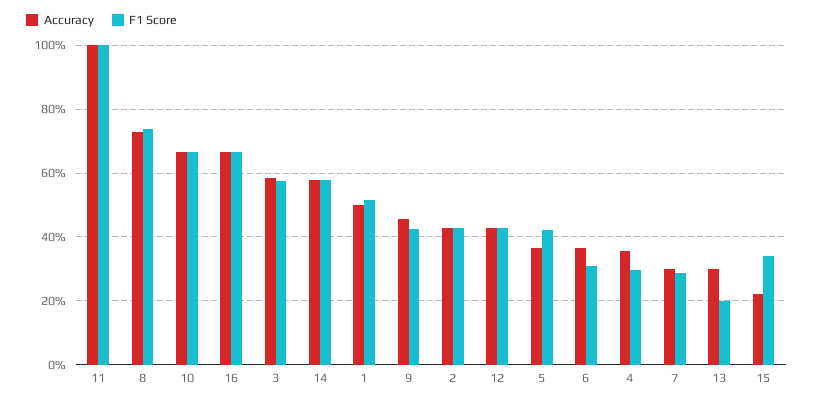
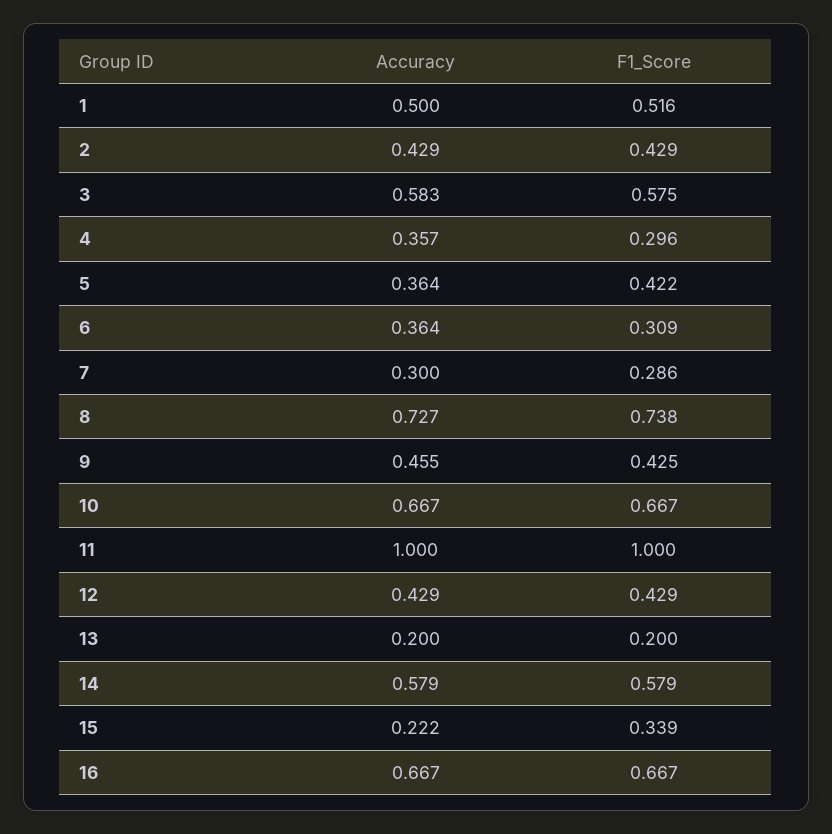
  {
    "Accuracy": {
      "11": 1,
      "8": 0.727,
      "10": 0.667,
      "16": 0.667,
      "3": 0.583,
      "14": 0.579,
      "1": 0.5,
      "9": 0.455,
      "2": 0.429,
      "12": 0.429,
      "5": 0.364,
      "6": 0.364,
      "4": 0.357,
      "7": 0.3,
-     "13": 0.3,
+     "13": 0.2,
      "15": 0.222
    },
    "F1 Score": {
      "11": 1,
      "8": 0.738,
      "10": 0.667,
      "16": 0.667,
      "3": 0.575,
      "14": 0.579,
      "1": 0.516,
      "9": 0.425,
      "2": 0.429,
      "12": 0.429,
      "5": 0.422,
      "6": 0.309,
      "4": 0.296,
      "7": 0.286,
      "13": 0.2,
      "15": 0.339
    }
  }

